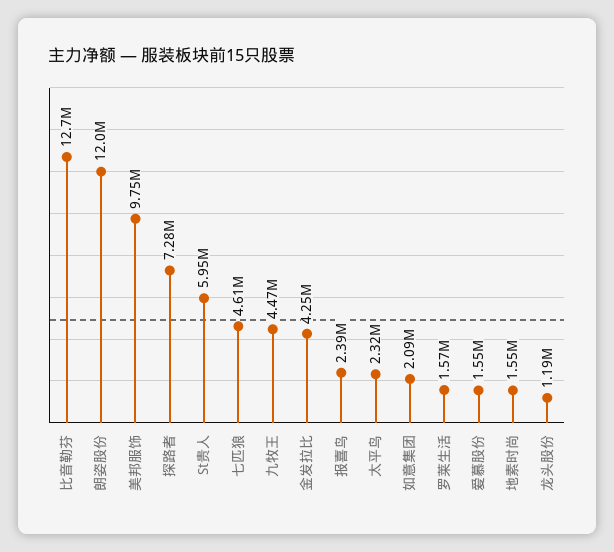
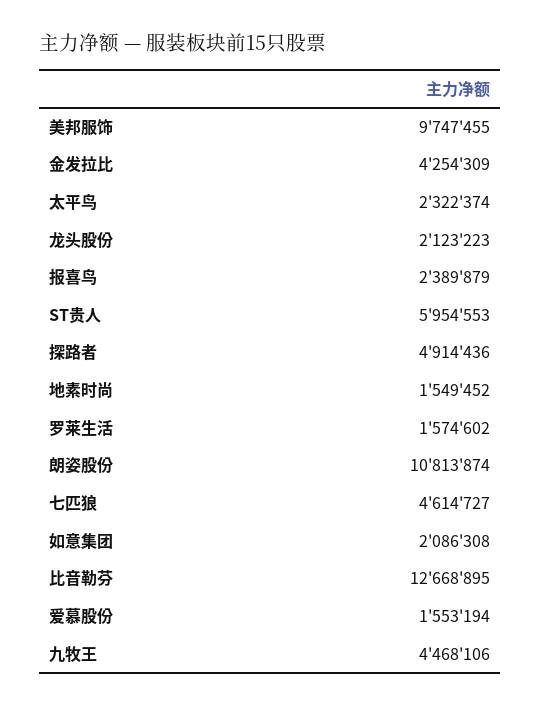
  {
    "比音勒芬": 12668895,
-   "朗姿股份": 12000000,
+   "朗姿股份": 10813874,
    "美邦服饰": 9747455,
-   "探路者": 7280000,
+   "探路者": 4914436,
    "St贵人": 5954553,
    "七匹狼": 4614727,
    "九牧王": 4468106,
    "金发拉比": 4254309,
    "报喜鸟": 2389879,
    "太平鸟": 2322374,
    "如意集团": 2086308,
    "罗莱生活": 1574602,
    "爱慕股份": 1553194,
    "地素时尚": 1549452,
-   "龙头股份": 1190000
+   "龙头股份": 2123223
  }

